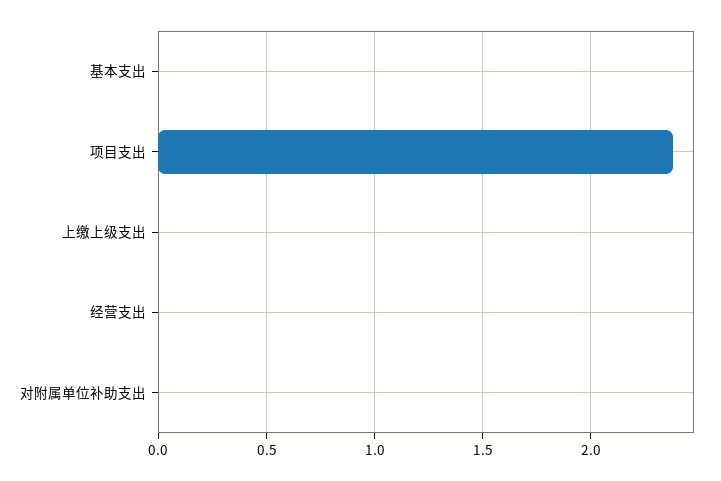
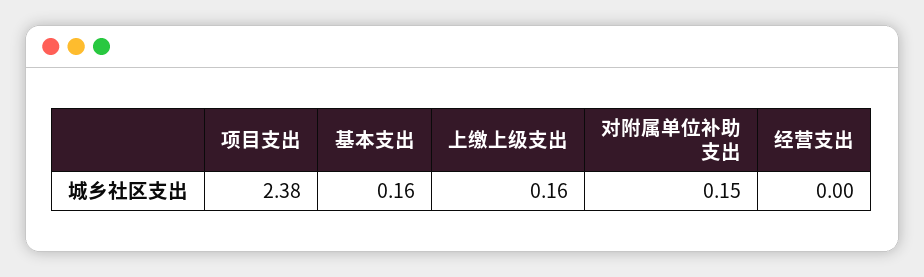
  {
-   "基本支出": 0,
+   "基本支出": 0.16,
    "项目支出": 2.38,
-   "上缴上级支出": 0,
+   "上缴上级支出": 0.16,
    "经营支出": 0,
-   "对附属单位补助支出": 0
+   "对附属单位补助支出": 0.15
  }

